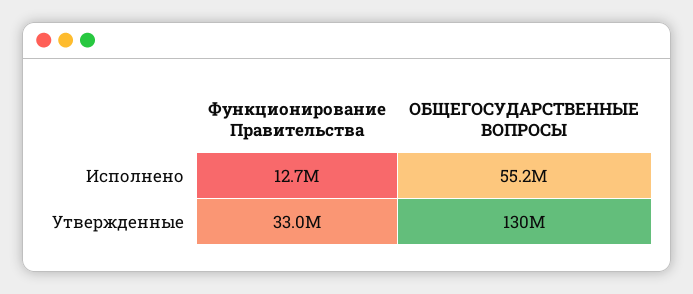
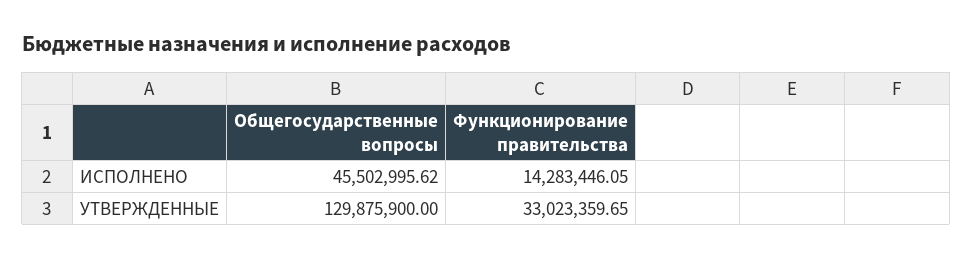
  {
    "Функционирование Правительства": {
-     "Исполнено": 12700000,
+     "Исполнено": 14283446.05,
      "Утвержденные": 33023359.65
    },
    "ОБЩЕГОСУДАРСТВЕННЫЕ ВОПРОСЫ": {
-     "Исполнено": 55200000,
+     "Исполнено": 45502995.62,
      "Утвержденные": 129875900
    }
  }

